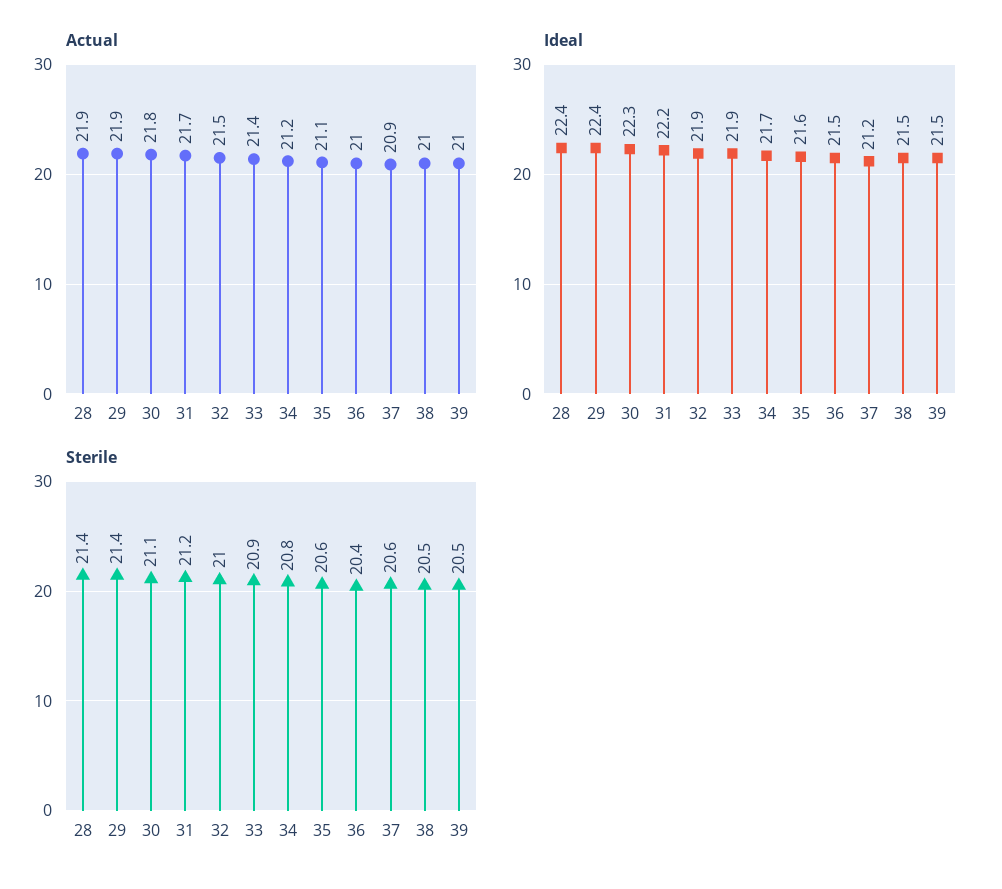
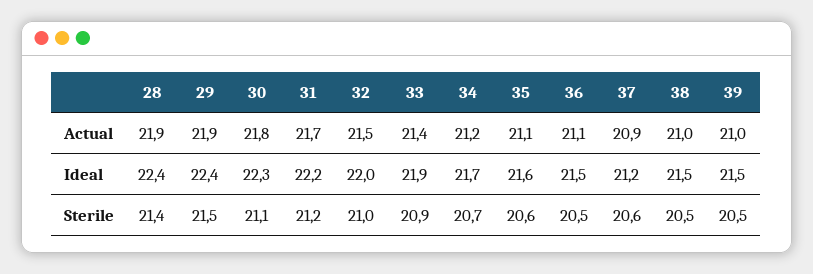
  {
    "Actual": {
      "28": 21.9,
      "29": 21.9,
      "30": 21.8,
      "31": 21.7,
      "32": 21.5,
      "33": 21.4,
      "34": 21.2,
      "35": 21.1,
-     "36": 21,
+     "36": 21.1,
      "37": 20.9,
      "38": 21,
      "39": 21
    },
    "Ideal": {
      "28": 22.4,
      "29": 22.4,
      "30": 22.3,
      "31": 22.2,
-     "32": 21.9,
+     "32": 22,
      "33": 21.9,
      "34": 21.7,
      "35": 21.6,
      "36": 21.5,
      "37": 21.2,
      "38": 21.5,
      "39": 21.5
    },
    "Sterile": {
      "28": 21.4,
-     "29": 21.4,
+     "29": 21.5,
      "30": 21.1,
      "31": 21.2,
      "32": 21,
      "33": 20.9,
-     "34": 20.8,
+     "34": 20.7,
      "35": 20.6,
-     "36": 20.4,
+     "36": 20.5,
      "37": 20.6,
      "38": 20.5,
      "39": 20.5
    }
  }

